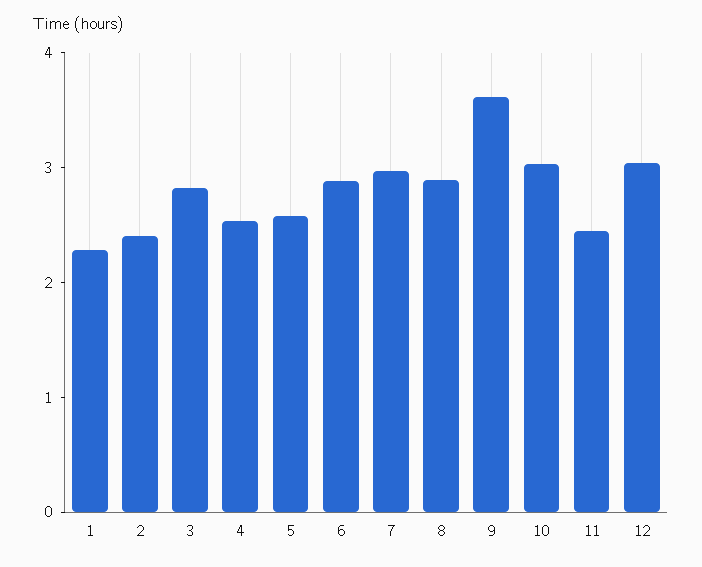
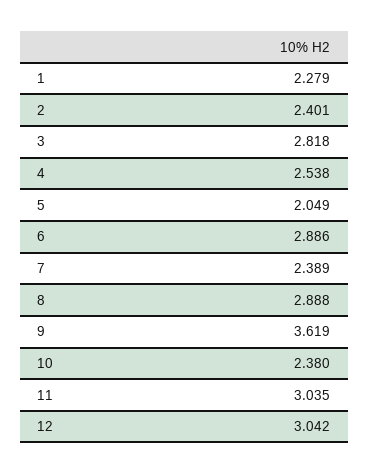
  {
    "1": 2.279,
    "2": 2.401,
    "3": 2.818,
    "4": 2.538,
-   "5": 2.6,
+   "5": 2.049,
    "6": 2.886,
-   "7": 3,
+   "7": 2.389,
    "8": 2.888,
    "9": 3.619,
-   "10": 3,
+   "10": 2.38,
-   "11": 2.4,
+   "11": 3.035,
    "12": 3.042
  }

